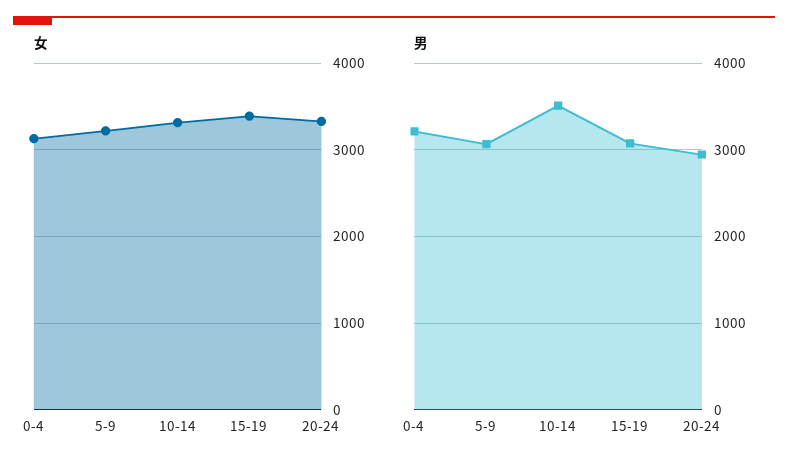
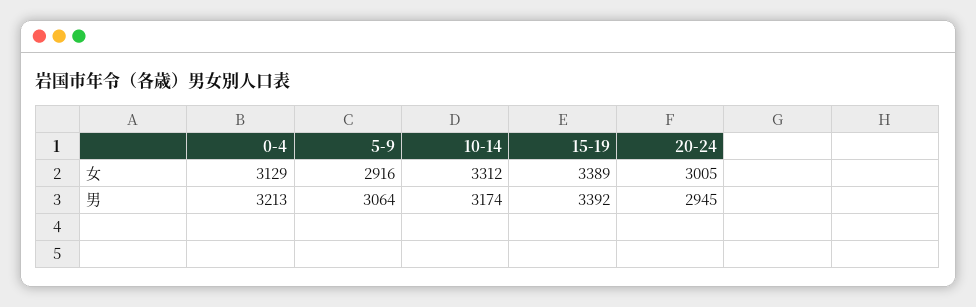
  {
    "女": {
      "0-4": 3129,
-     "5-9": 3200,
+     "5-9": 2916,
      "10-14": 3312,
      "15-19": 3389,
-     "20-24": 3300
+     "20-24": 3005
    },
    "男": {
      "0-4": 3213,
      "5-9": 3064,
-     "10-14": 3500,
+     "10-14": 3174,
-     "15-19": 3100,
+     "15-19": 3392,
      "20-24": 2945
    }
  }

